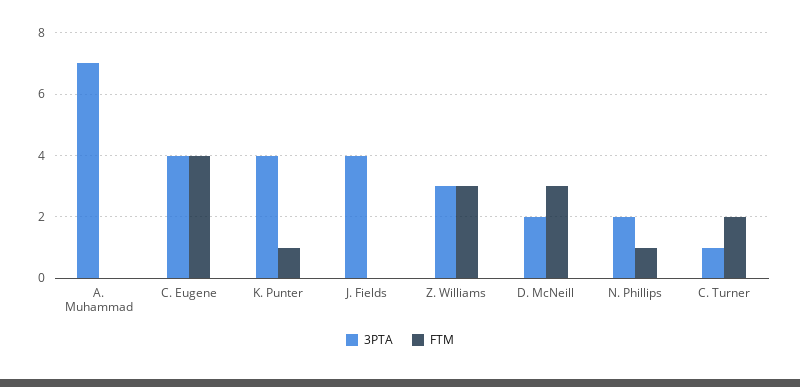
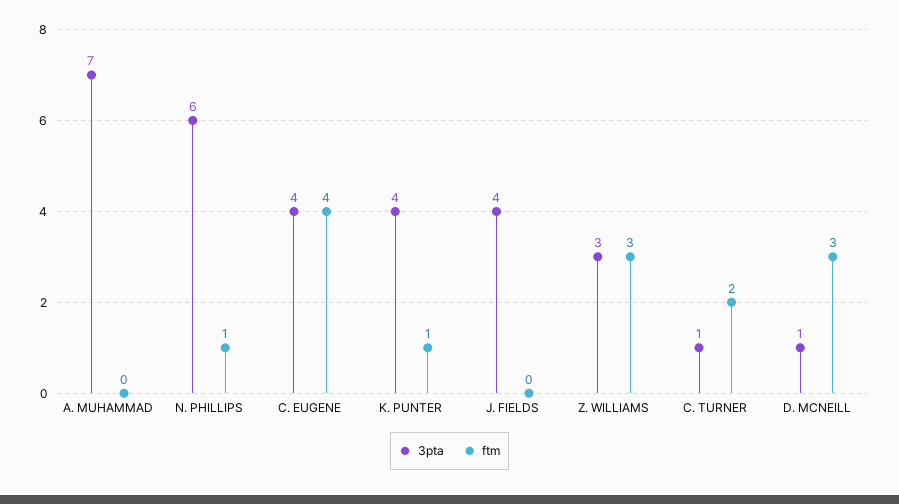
  {
    "3PTA": {
      "A. Muhammad": 7,
      "C. Eugene": 4,
      "K. Punter": 4,
      "J. Fields": 4,
      "Z. Williams": 3,
-     "D. McNeill": 2,
+     "D. McNeill": 1,
-     "N. Phillips": 2,
+     "N. Phillips": 6,
      "C. Turner": 1
    },
    "FTM": {
      "A. Muhammad": 0,
      "C. Eugene": 4,
      "K. Punter": 1,
      "J. Fields": 0,
      "Z. Williams": 3,
      "D. McNeill": 3,
      "N. Phillips": 1,
      "C. Turner": 2
    }
  }

